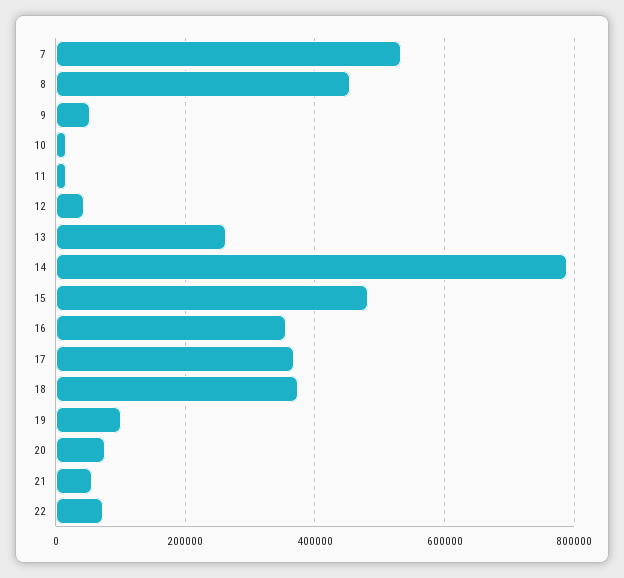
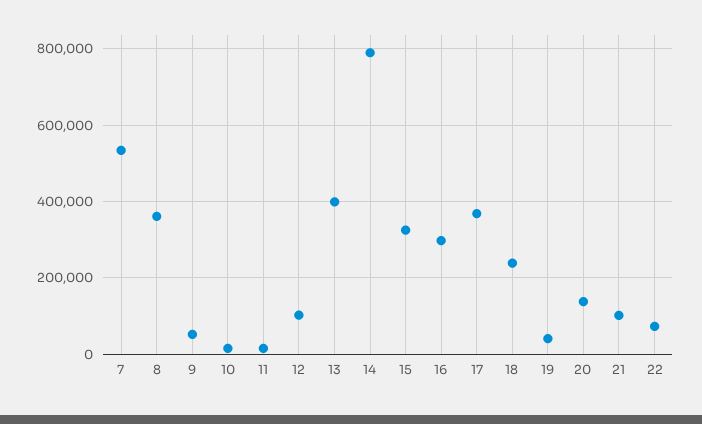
  {
    "7": 540000,
-   "8": 460000,
+   "8": 360000,
    "9": 60000,
    "10": 20000,
    "11": 20000,
-   "12": 40000,
+   "12": 100000,
-   "13": 260000,
+   "13": 400000,
    "14": 780000,
-   "15": 480000,
+   "15": 320000,
-   "16": 360000,
+   "16": 300000,
    "17": 360000,
-   "18": 380000,
+   "18": 240000,
-   "19": 100000,
+   "19": 40000,
-   "20": 80000,
+   "20": 140000,
-   "21": 60000,
+   "21": 100000,
    "22": 80000
  }

